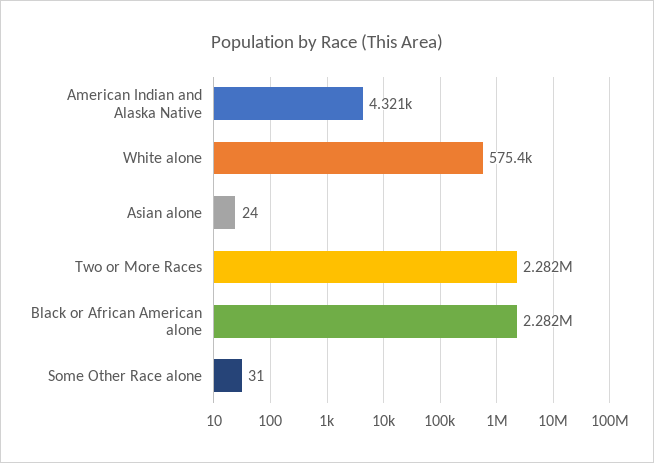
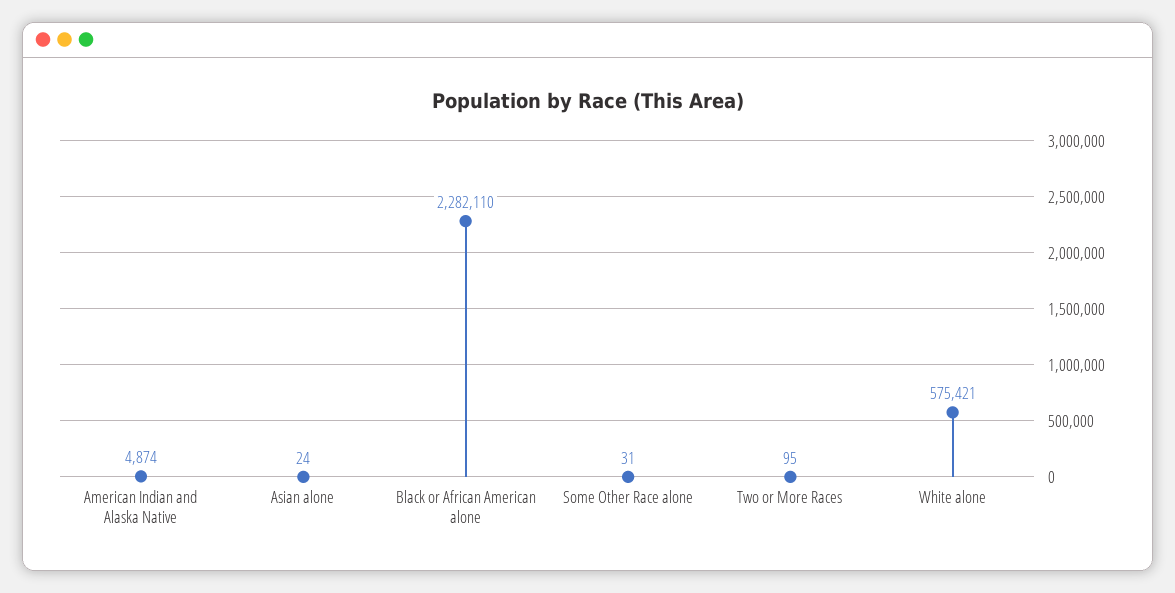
  {
-   "American Indian and Alaska Native": 4321,
+   "American Indian and Alaska Native": 4874,
    "White alone": 575421,
    "Asian alone": 24,
-   "Two or More Races": 2282000,
+   "Two or More Races": 95,
    "Black or African American alone": 2282110,
    "Some Other Race alone": 31
  }

